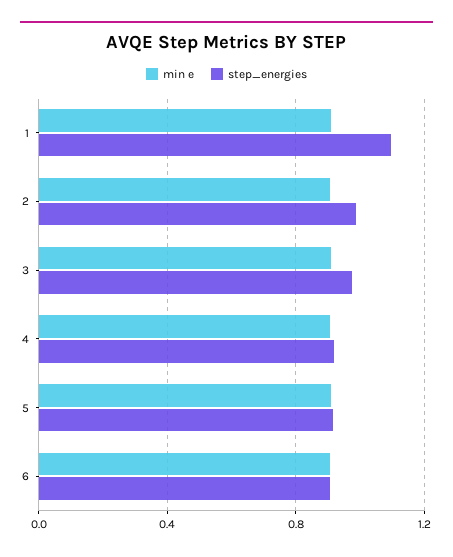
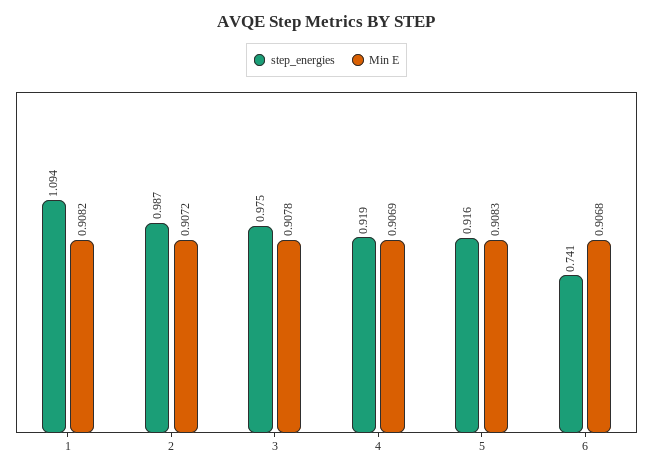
  {
    "min e": {
      "1": 0.9082,
      "2": 0.9072,
      "3": 0.9078,
      "4": 0.9069,
      "5": 0.9083,
      "6": 0.9068
    },
    "step_energies": {
      "1": 1.094,
      "2": 0.987,
      "3": 0.975,
      "4": 0.919,
      "5": 0.916,
-     "6": 0.9
+     "6": 0.741
    }
  }

